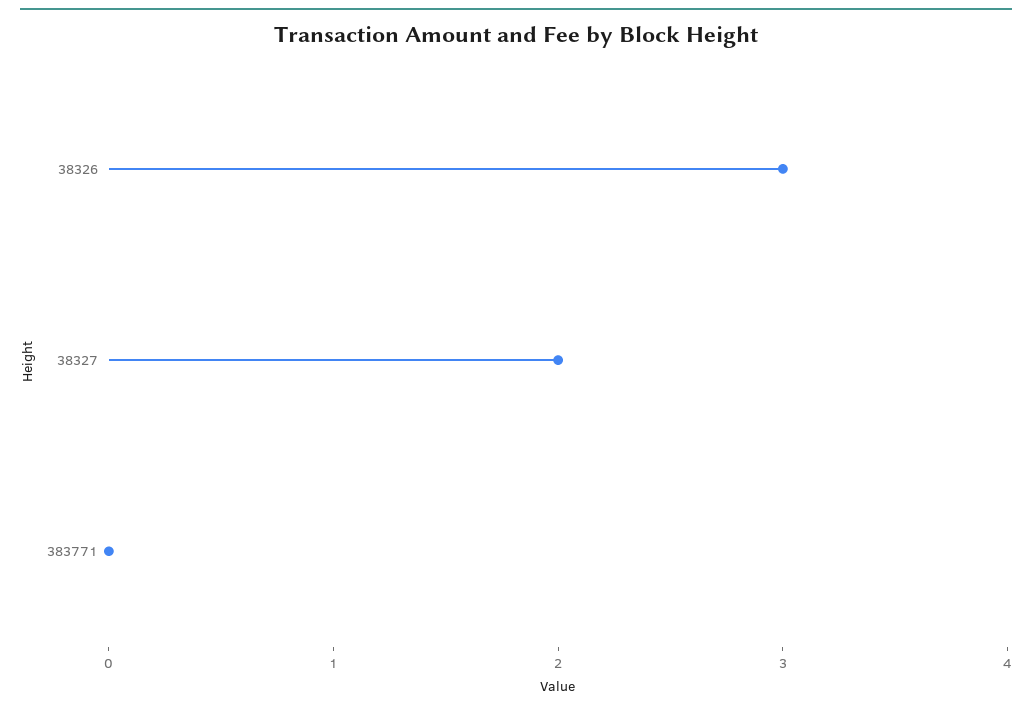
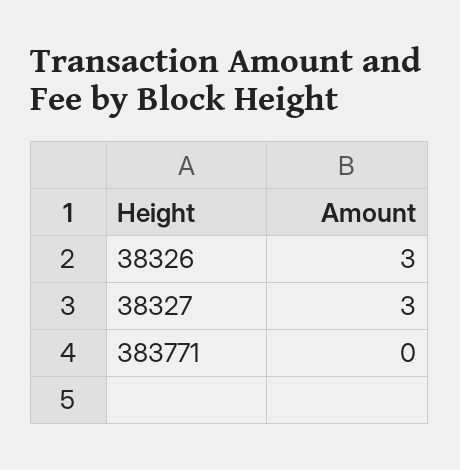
  {
    "38326": 3,
-   "38327": 2,
+   "38327": 3,
    "383771": 0
  }

